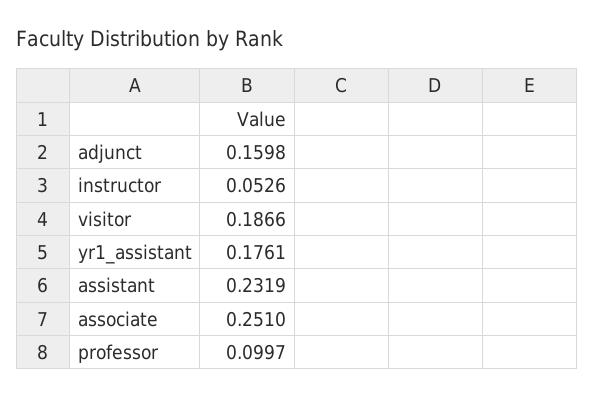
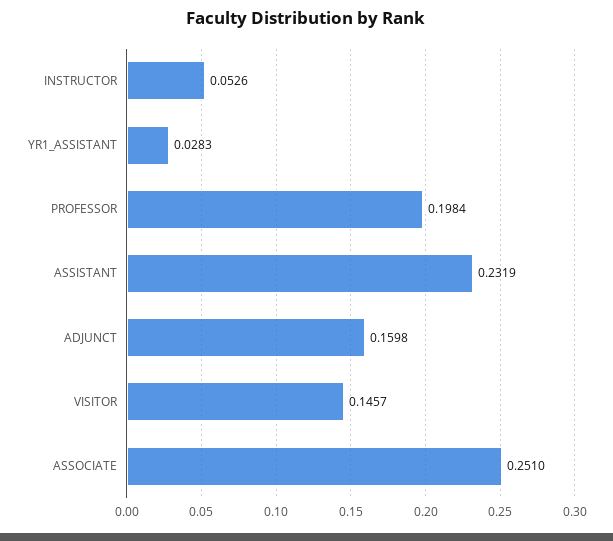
  {
    "adjunct": 0.1598,
    "instructor": 0.0526,
-   "visitor": 0.1866,
+   "visitor": 0.1457,
-   "yr1_assistant": 0.1761,
+   "yr1_assistant": 0.0283,
    "assistant": 0.2319,
    "associate": 0.251,
-   "professor": 0.0997
+   "professor": 0.1984
  }

